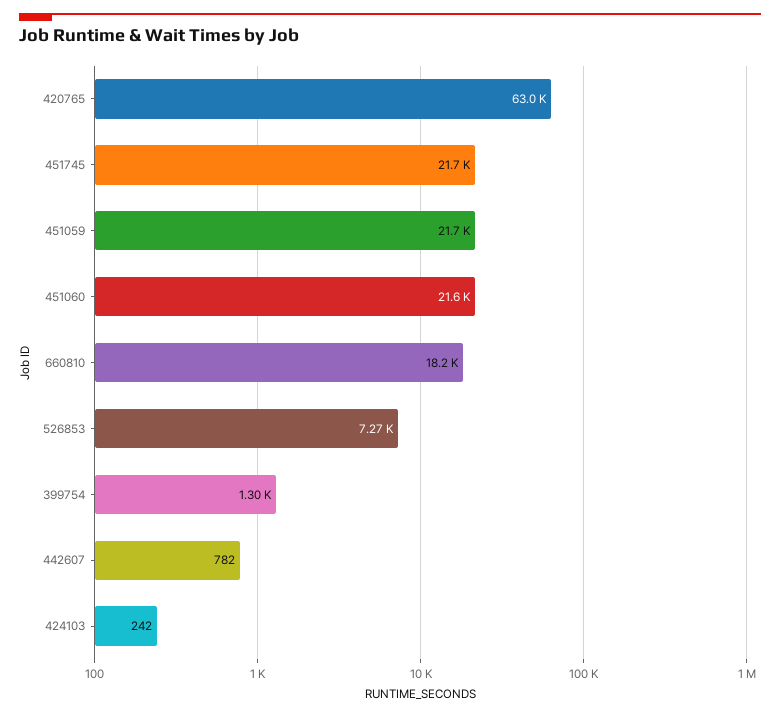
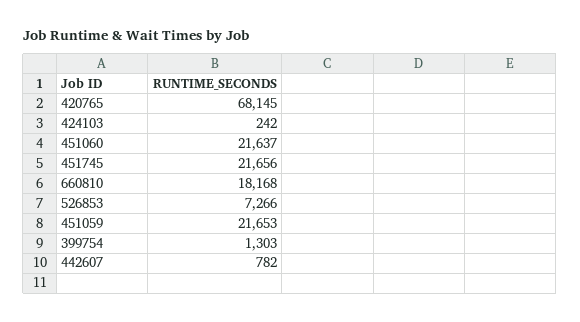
  {
-   "420765": 63000,
+   "420765": 68145,
    "451745": 21656,
    "451059": 21653,
    "451060": 21637,
    "660810": 18168,
    "526853": 7266,
    "399754": 1303,
    "442607": 782,
    "424103": 242
  }

